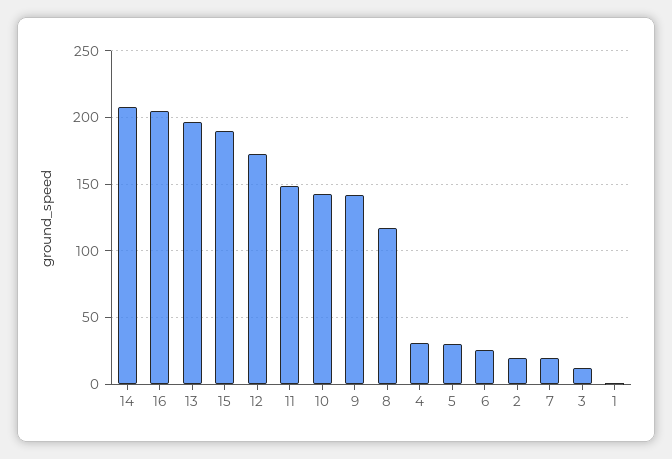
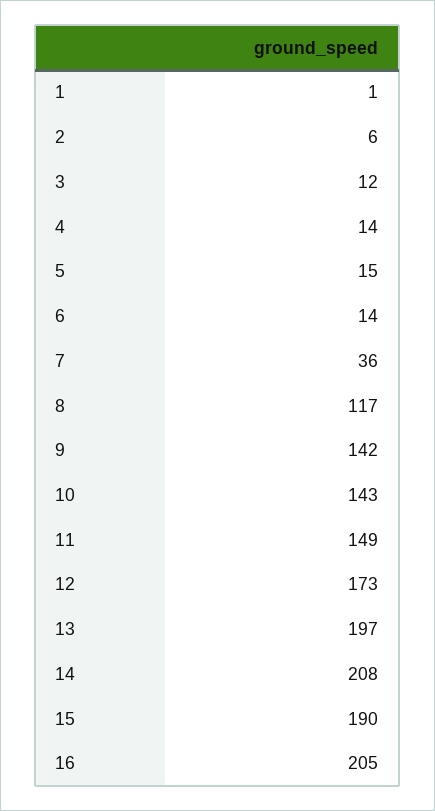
  {
    "14": 208,
    "16": 205,
    "13": 197,
    "15": 190,
    "12": 173,
    "11": 149,
    "10": 143,
    "9": 142,
    "8": 117,
-   "4": 30,
+   "4": 14,
-   "5": 30,
+   "5": 15,
-   "6": 25,
+   "6": 14,
-   "2": 20,
+   "2": 6,
-   "7": 20,
+   "7": 36,
    "3": 12,
    "1": 1
  }

